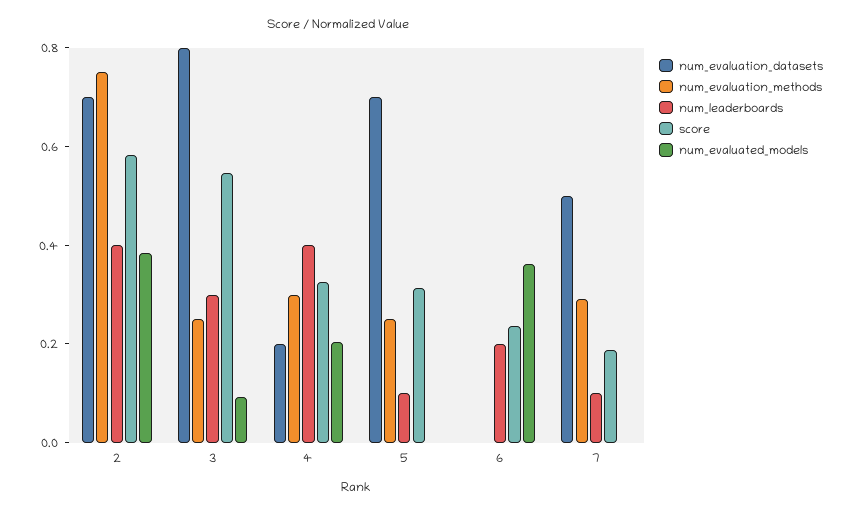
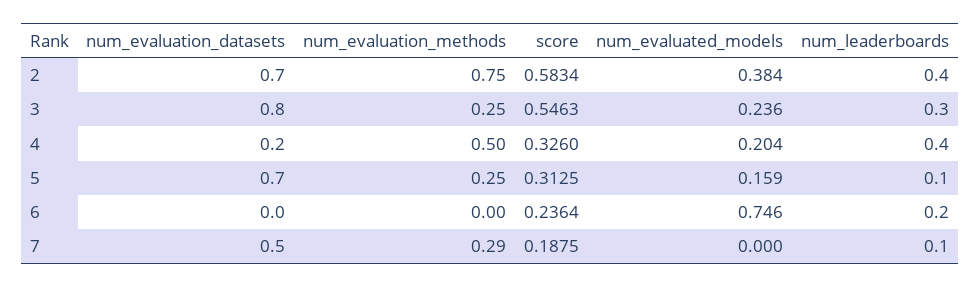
  {
    "num_evaluation_datasets": {
      "2": 0.7,
      "3": 0.8,
      "4": 0.2,
      "5": 0.7,
      "6": 0,
      "7": 0.5
    },
    "num_evaluation_methods": {
      "2": 0.75,
      "3": 0.25,
-     "4": 0.3,
+     "4": 0.5,
      "5": 0.25,
      "6": 0,
      "7": 0.29
    },
    "num_leaderboards": {
      "2": 0.4,
      "3": 0.3,
      "4": 0.4,
      "5": 0.1,
      "6": 0.2,
      "7": 0.1
    },
    "score": {
      "2": 0.5834,
      "3": 0.5463,
      "4": 0.326,
      "5": 0.3125,
      "6": 0.2364,
      "7": 0.1875
    },
    "num_evaluated_models": {
      "2": 0.384,
-     "3": 0.1,
+     "3": 0.236,
      "4": 0.204,
-     "5": 0,
+     "5": 0.159,
-     "6": 0.35,
+     "6": 0.746,
      "7": 0
    }
  }

